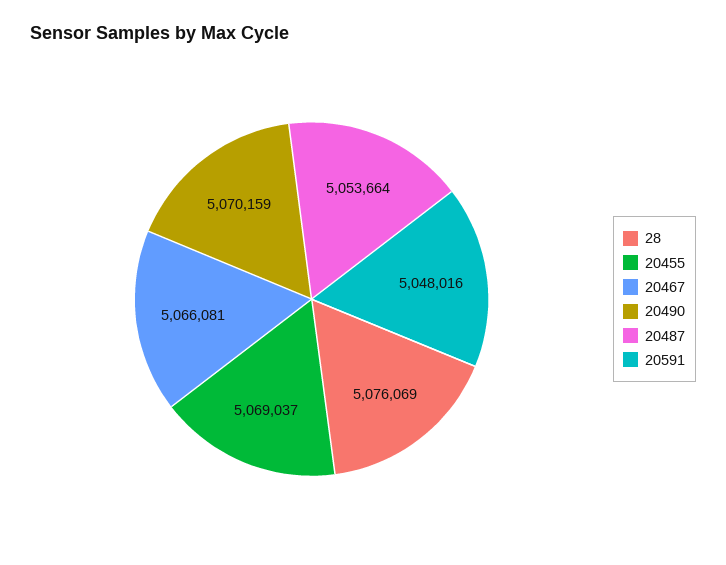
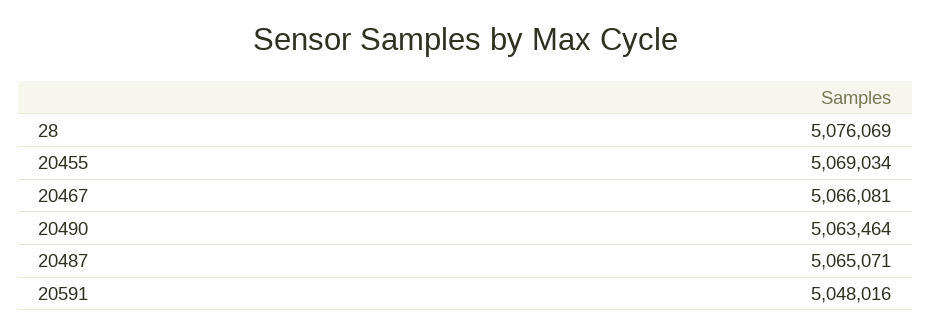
  {
    "28": 5076069,
-   "20455": 5069037,
+   "20455": 5069034,
    "20467": 5066081,
-   "20490": 5070159,
+   "20490": 5063464,
-   "20487": 5053664,
+   "20487": 5065071,
    "20591": 5048016
  }

